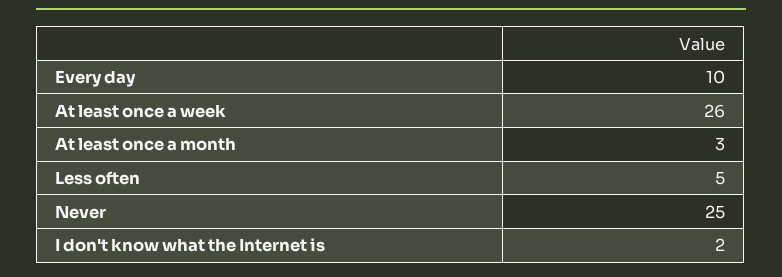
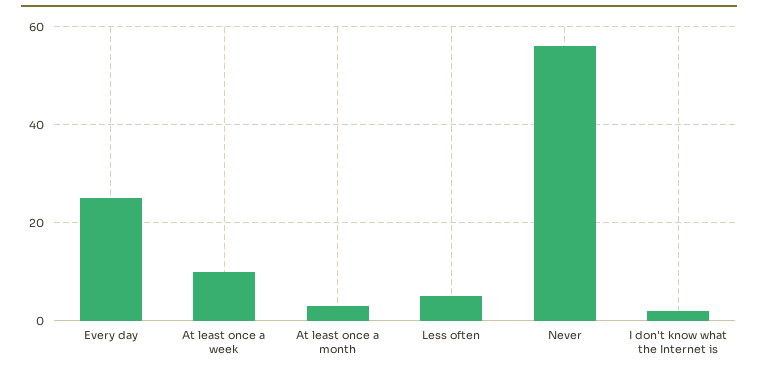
  {
-   "Every day": 10,
+   "Every day": 25,
-   "At least once a week": 26,
+   "At least once a week": 10,
    "At least once a month": 3,
    "Less often": 5,
-   "Never": 25,
+   "Never": 55,
    "I don't know what the Internet is": 2
  }

